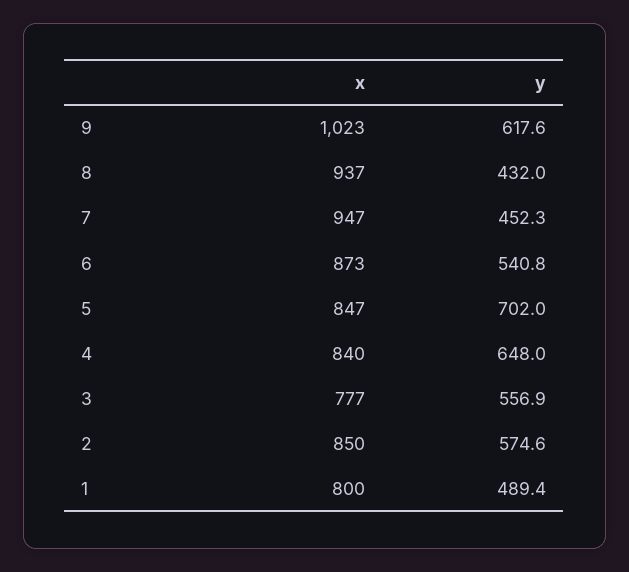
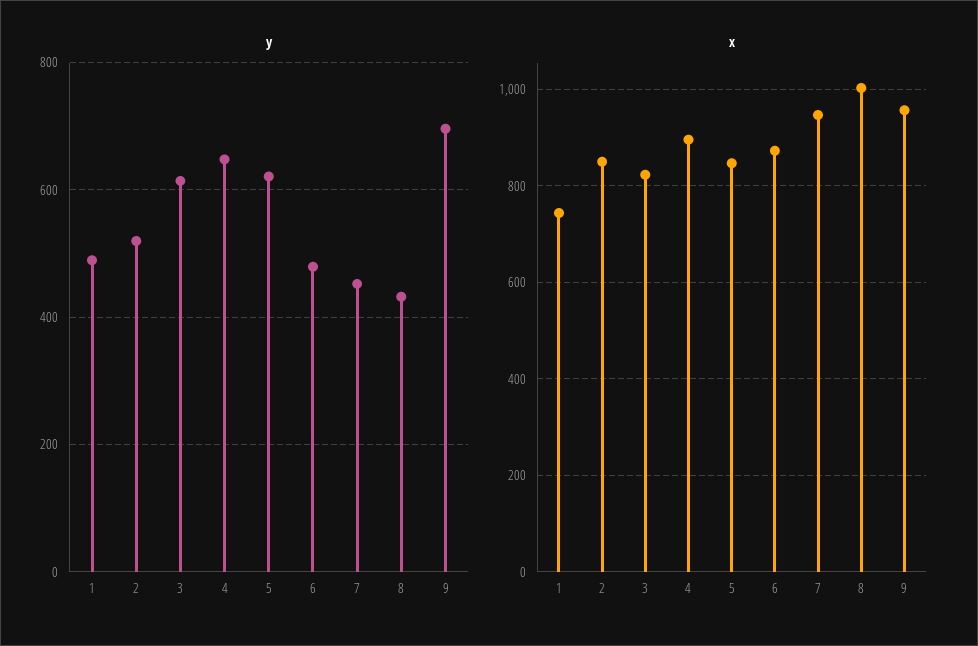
  {
    "x": {
-     "9": 1023,
+     "9": 960,
-     "8": 937,
+     "8": 1000,
      "7": 947,
      "6": 873,
      "5": 847,
-     "4": 840,
+     "4": 900,
-     "3": 777,
+     "3": 820,
      "2": 850,
-     "1": 800
+     "1": 740
    },
    "y": {
-     "9": 617.6,
+     "9": 700,
      "8": 432,
      "7": 452.3,
-     "6": 540.8,
+     "6": 480,
-     "5": 702,
+     "5": 620,
      "4": 648,
-     "3": 556.9,
+     "3": 620,
-     "2": 574.6,
+     "2": 520,
      "1": 489.4
    }
  }

